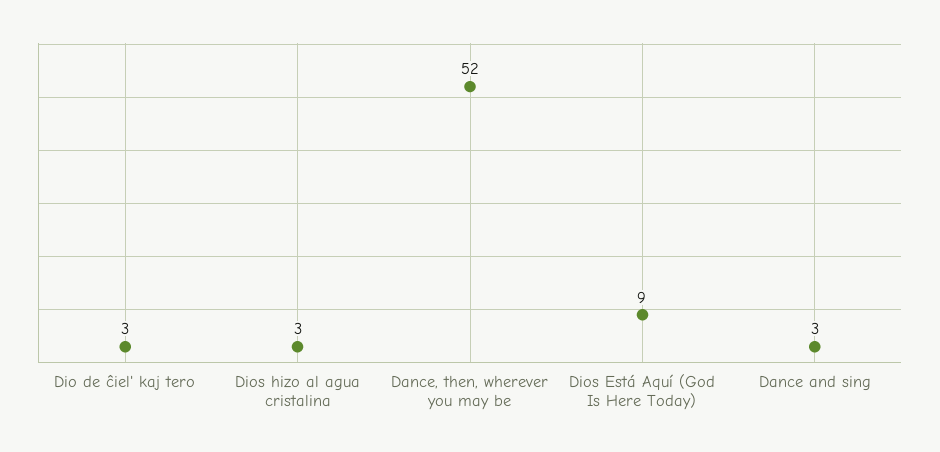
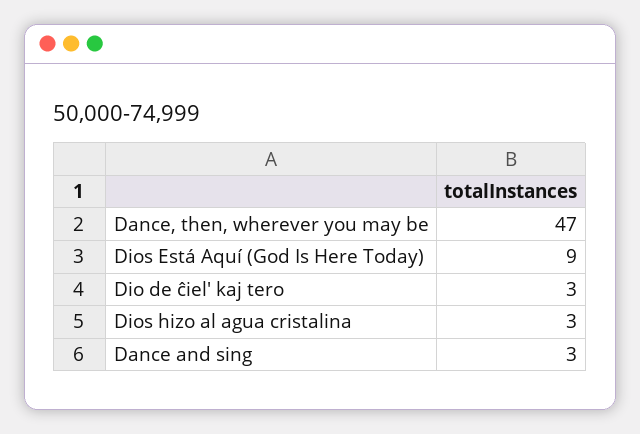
  {
    "Dio de ĉiel' kaj tero": 3,
    "Dios hizo al agua cristalina": 3,
-   "Dance, then, wherever you may be": 52,
+   "Dance, then, wherever you may be": 47,
    "Dios Está Aquí (God Is Here Today)": 9,
    "Dance and sing": 3
  }

